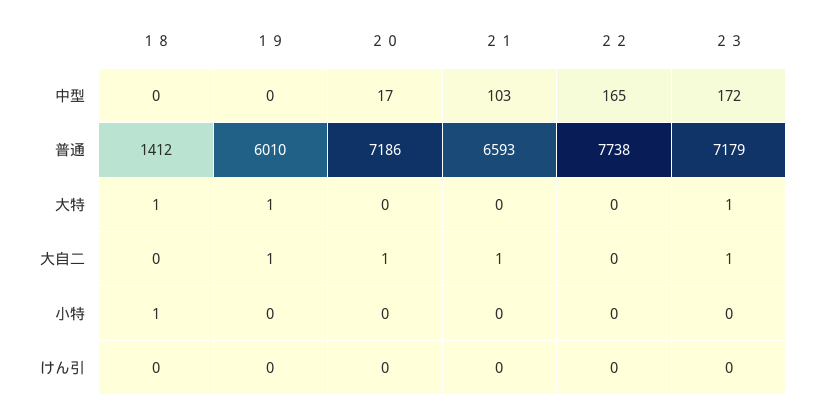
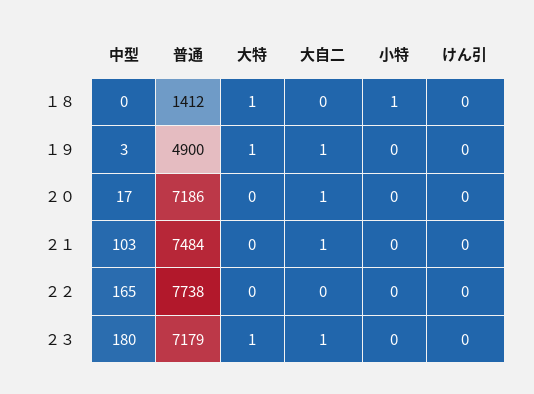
  {
    "１８": {
      "中型": 0,
      "普通": 1412,
      "大特": 1,
      "大自二": 0,
      "小特": 1,
      "けん引": 0
    },
    "１９": {
-     "中型": 0,
+     "中型": 3,
-     "普通": 6010,
+     "普通": 4900,
      "大特": 1,
      "大自二": 1,
      "小特": 0,
      "けん引": 0
    },
    "２０": {
      "中型": 17,
      "普通": 7186,
      "大特": 0,
      "大自二": 1,
      "小特": 0,
      "けん引": 0
    },
    "２１": {
      "中型": 103,
-     "普通": 6593,
+     "普通": 7484,
      "大特": 0,
      "大自二": 1,
      "小特": 0,
      "けん引": 0
    },
    "２２": {
      "中型": 165,
      "普通": 7738,
      "大特": 0,
      "大自二": 0,
      "小特": 0,
      "けん引": 0
    },
    "２３": {
-     "中型": 172,
+     "中型": 180,
      "普通": 7179,
      "大特": 1,
      "大自二": 1,
      "小特": 0,
      "けん引": 0
    }
  }

